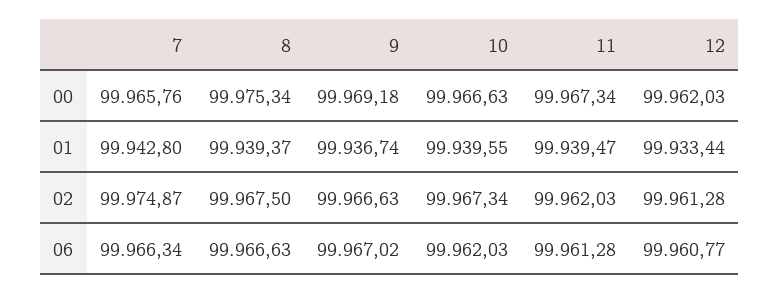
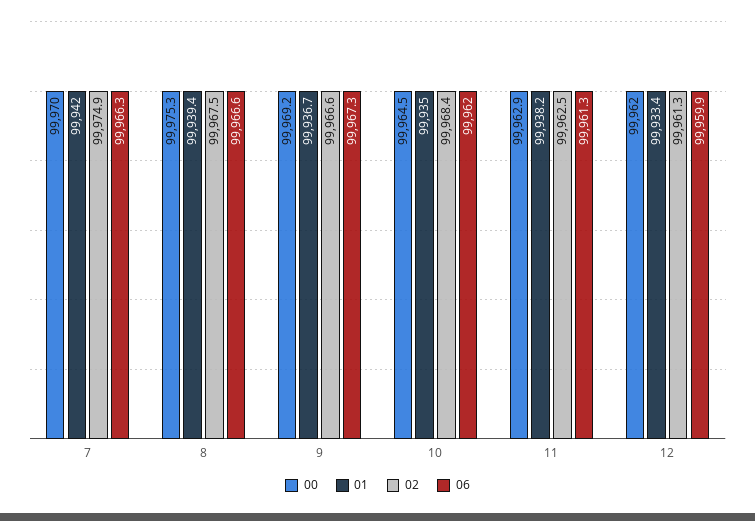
  {
    "00": {
-     "7": 99965.76,
+     "7": 99970,
      "8": 99975.34,
      "9": 99969.18,
-     "10": 99966.63,
+     "10": 99964.5,
-     "11": 99967.34,
+     "11": 99962.9,
      "12": 99962.03
    },
    "01": {
-     "7": 99942.8,
+     "7": 99942,
      "8": 99939.37,
      "9": 99936.74,
-     "10": 99939.55,
+     "10": 99935,
-     "11": 99939.47,
+     "11": 99938.2,
      "12": 99933.44
    },
    "02": {
      "7": 99974.87,
      "8": 99967.5,
      "9": 99966.63,
-     "10": 99967.34,
+     "10": 99968.4,
-     "11": 99962.03,
+     "11": 99962.5,
      "12": 99961.28
    },
    "06": {
      "7": 99966.34,
      "8": 99966.63,
-     "9": 99967.02,
+     "9": 99967.3,
      "10": 99962.03,
      "11": 99961.28,
-     "12": 99960.77
+     "12": 99959.9
    }
  }

